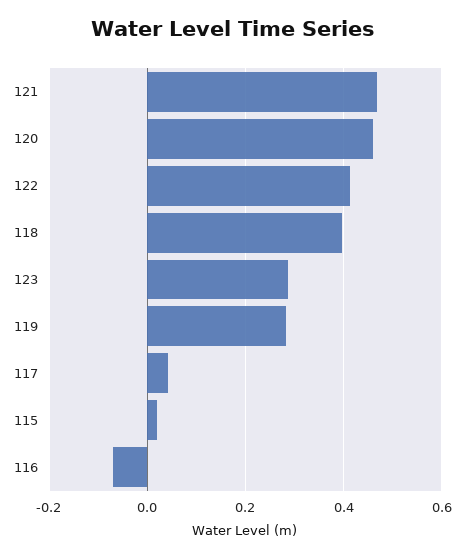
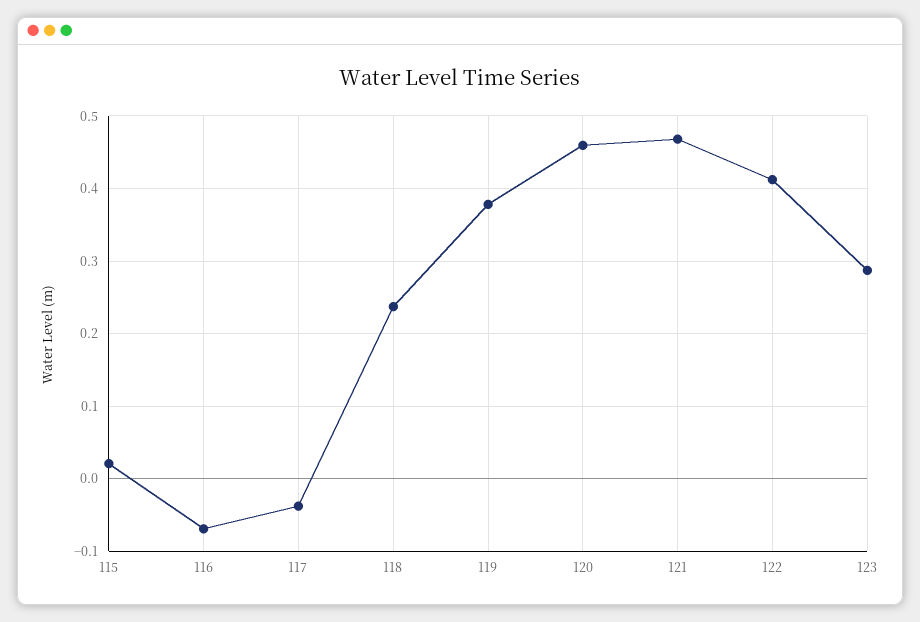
  {
    "121": 0.47,
    "120": 0.46,
    "122": 0.41,
-   "118": 0.4,
+   "118": 0.24,
    "123": 0.29,
-   "119": 0.28,
+   "119": 0.38,
-   "117": 0.04,
+   "117": -0.04,
    "115": 0.02,
    "116": -0.07
  }

